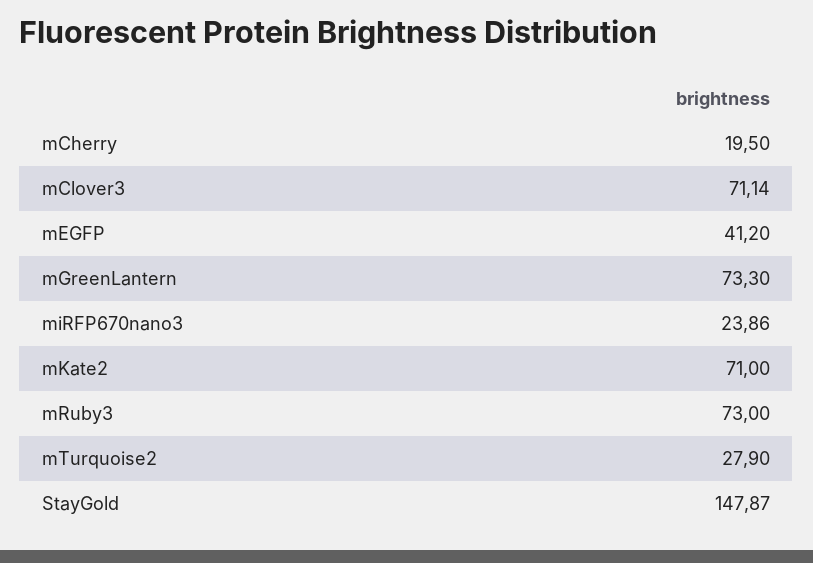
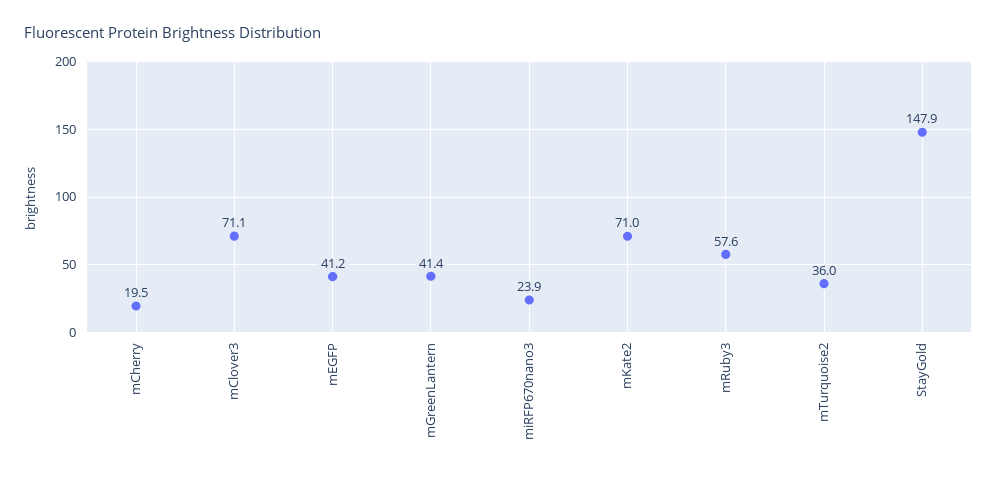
  {
    "mCherry": 19.5,
    "mClover3": 71.14,
    "mEGFP": 41.2,
-   "mGreenLantern": 73.3,
+   "mGreenLantern": 41.4,
    "miRFP670nano3": 23.86,
    "mKate2": 71,
-   "mRuby3": 73,
+   "mRuby3": 57.6,
-   "mTurquoise2": 27.9,
+   "mTurquoise2": 36,
    "StayGold": 147.87
  }

